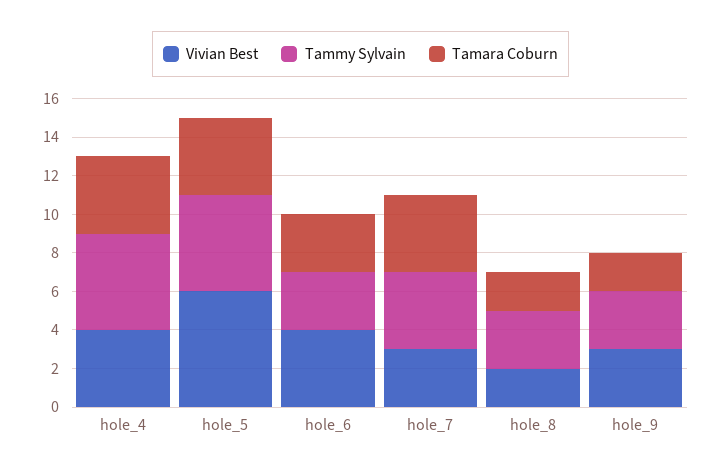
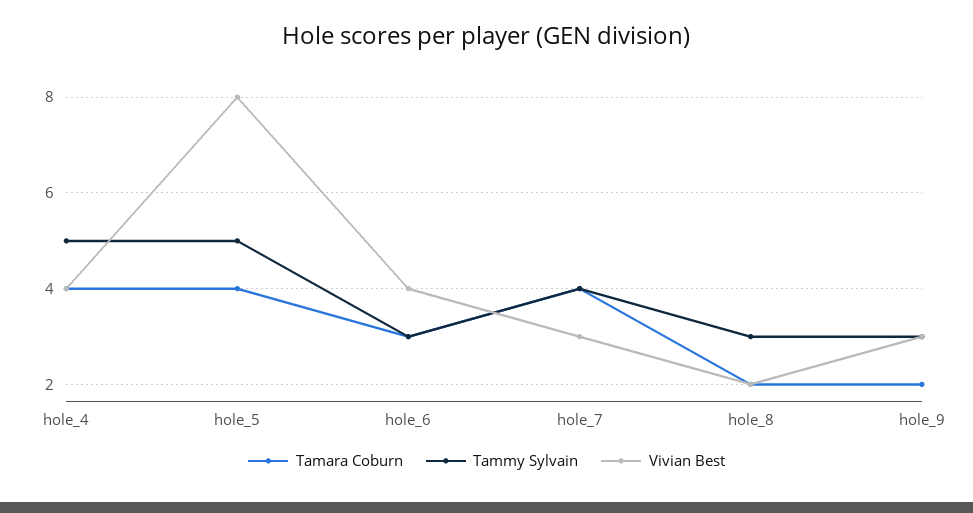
  {
    "Vivian Best": {
      "hole_4": 4,
-     "hole_5": 6,
+     "hole_5": 8,
      "hole_6": 4,
      "hole_7": 3,
      "hole_8": 2,
      "hole_9": 3
    },
    "Tammy Sylvain": {
      "hole_4": 5,
      "hole_5": 5,
      "hole_6": 3,
      "hole_7": 4,
      "hole_8": 3,
      "hole_9": 3
    },
    "Tamara Coburn": {
      "hole_4": 4,
      "hole_5": 4,
      "hole_6": 3,
      "hole_7": 4,
      "hole_8": 2,
      "hole_9": 2
    }
  }

